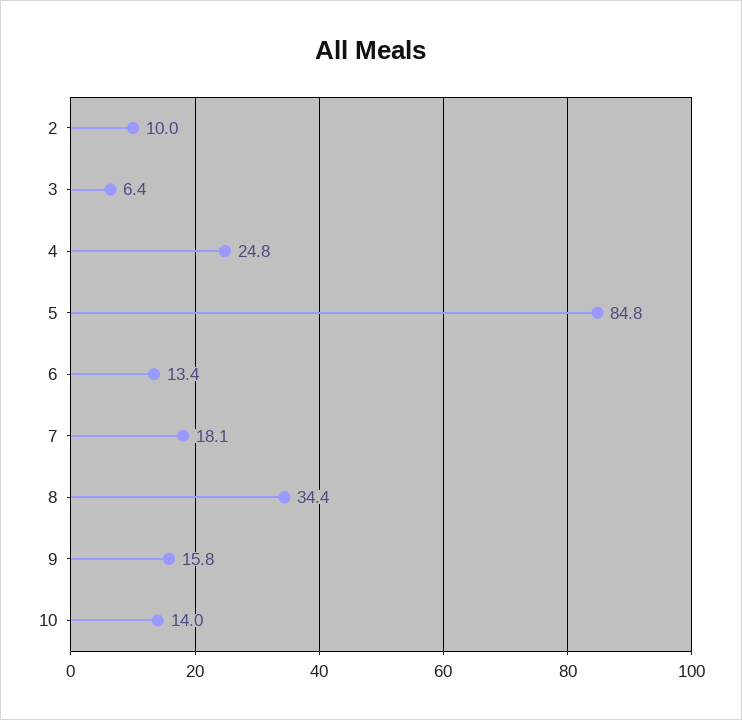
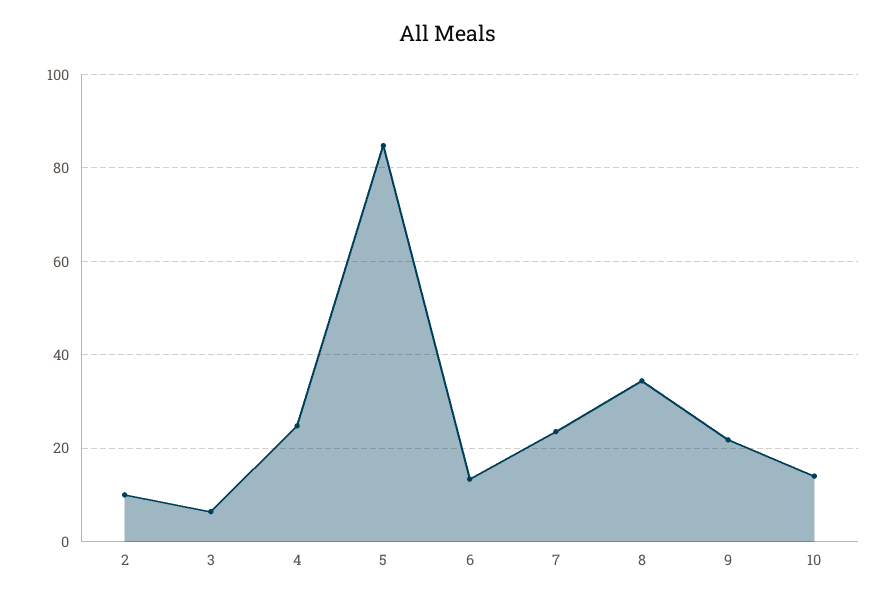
  {
    "2": 10,
    "3": 6.4,
    "4": 24.8,
    "5": 84.8,
    "6": 13.4,
-   "7": 18.1,
+   "7": 24,
    "8": 34.4,
-   "9": 15.8,
+   "9": 22,
    "10": 14
  }

